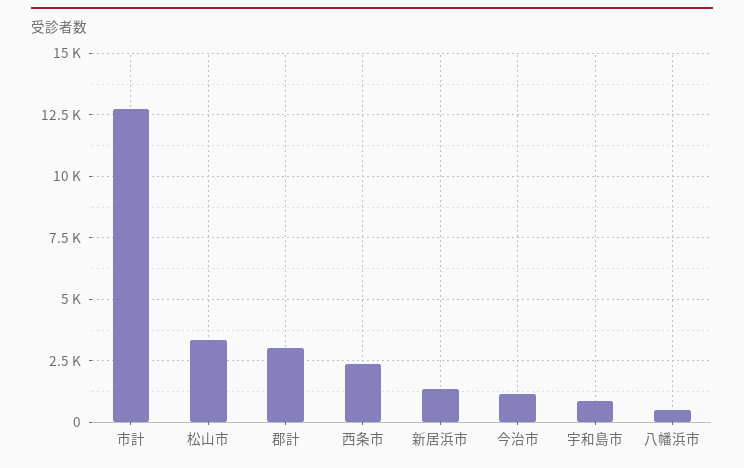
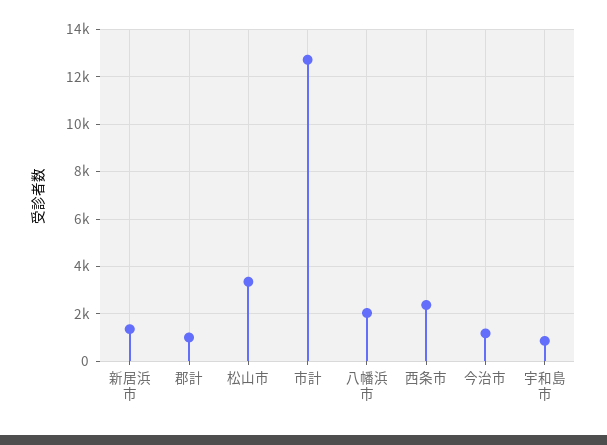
  {
    "市計": 12750,
    "松山市": 3250,
-   "郡計": 3000,
+   "郡計": 1000,
    "西条市": 2250,
    "新居浜市": 1250,
    "今治市": 1250,
    "宇和島市": 750,
-   "八幡浜市": 500
+   "八幡浜市": 2000
  }

